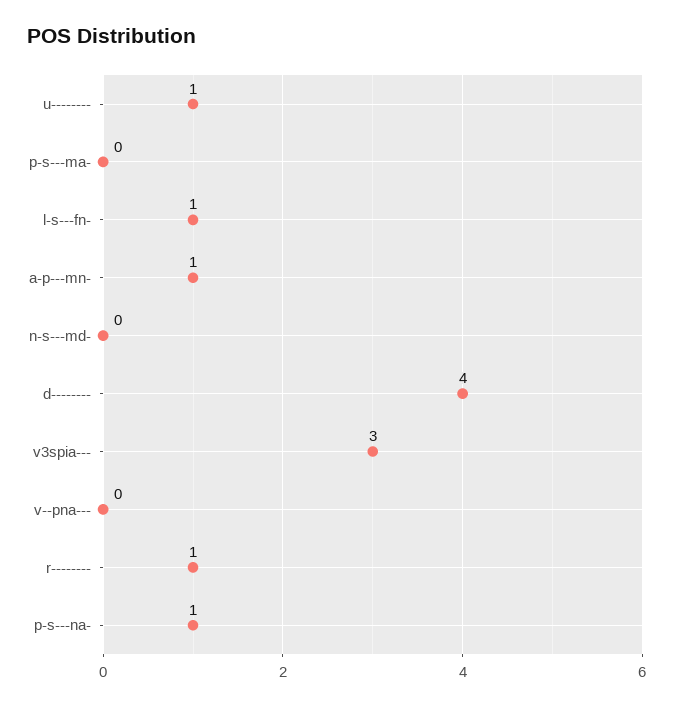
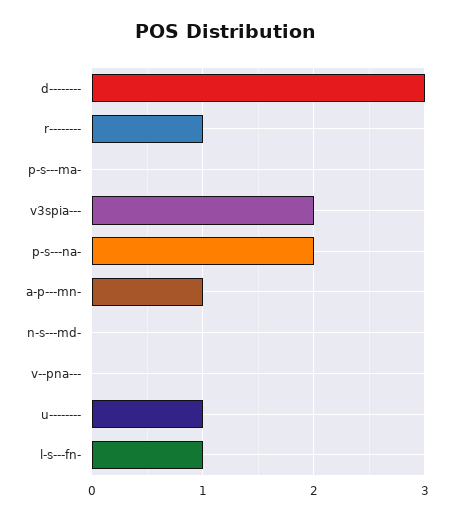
  {
    "u--------": 1,
    "p-s---ma-": 0,
    "l-s---fn-": 1,
    "a-p---mn-": 1,
    "n-s---md-": 0,
-   "d--------": 4,
+   "d--------": 3,
-   "v3spia---": 3,
+   "v3spia---": 2,
    "v--pna---": 0,
    "r--------": 1,
-   "p-s---na-": 1
+   "p-s---na-": 2
  }

